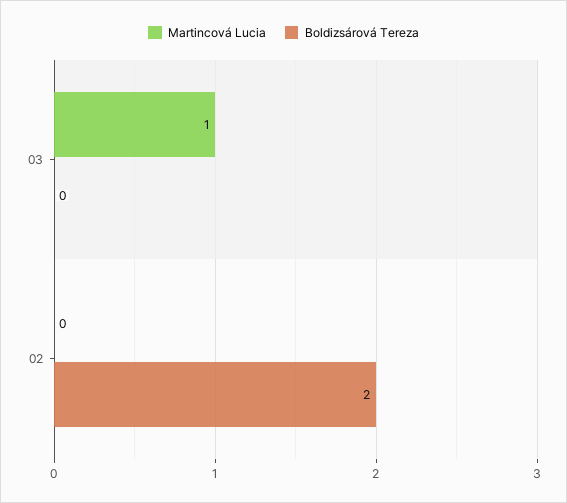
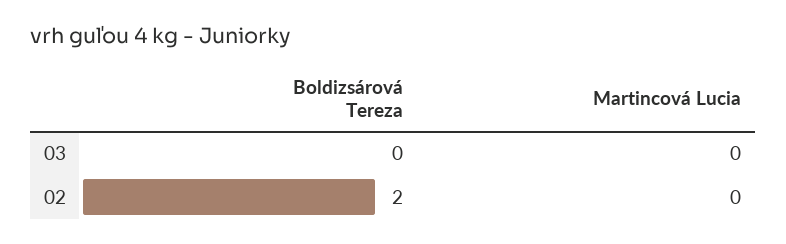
  {
    "Martincová Lucia": {
-     "03": 1,
+     "03": 0,
      "02": 0
    },
    "Boldizsárová Tereza": {
      "03": 0,
      "02": 2
    }
  }

